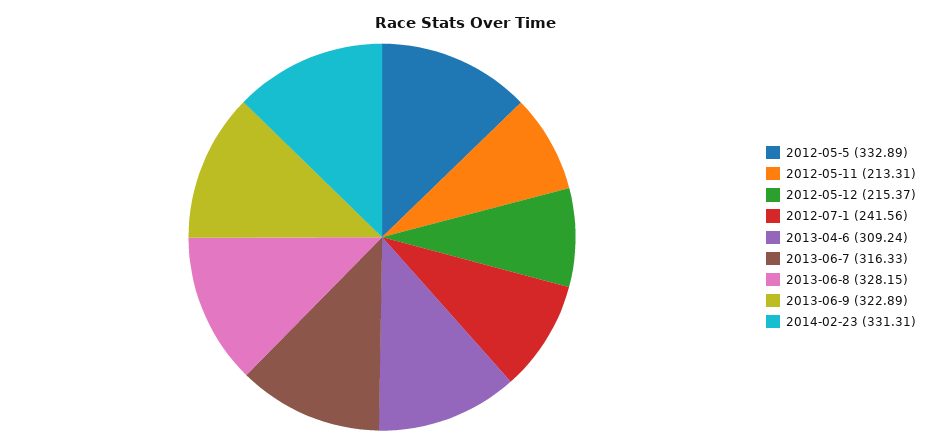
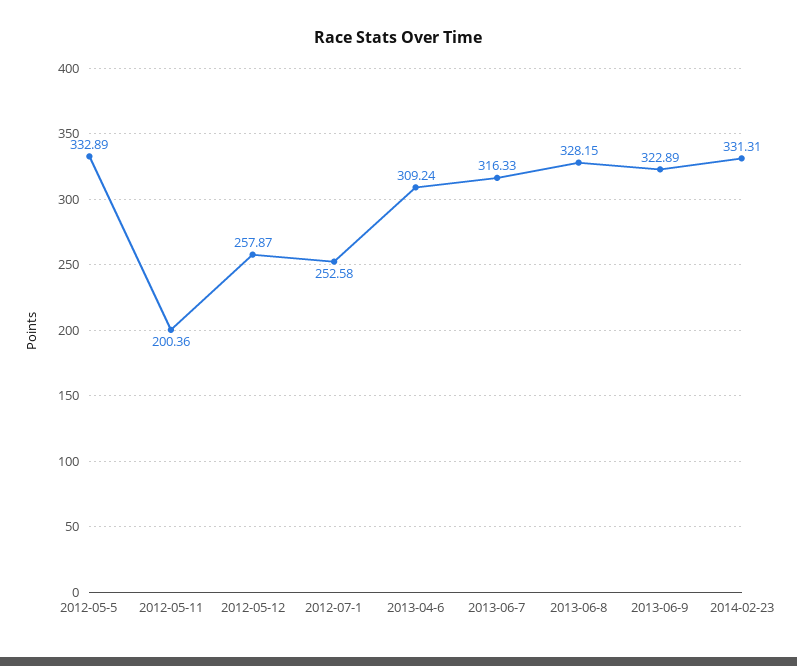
  {
    "2012-05-5": 332.89,
-   "2012-05-11": 213.31,
+   "2012-05-11": 200.36,
-   "2012-05-12": 215.37,
+   "2012-05-12": 257.87,
-   "2012-07-1": 241.56,
+   "2012-07-1": 252.58,
    "2013-04-6": 309.24,
    "2013-06-7": 316.33,
    "2013-06-8": 328.15,
    "2013-06-9": 322.89,
    "2014-02-23": 331.31
  }

